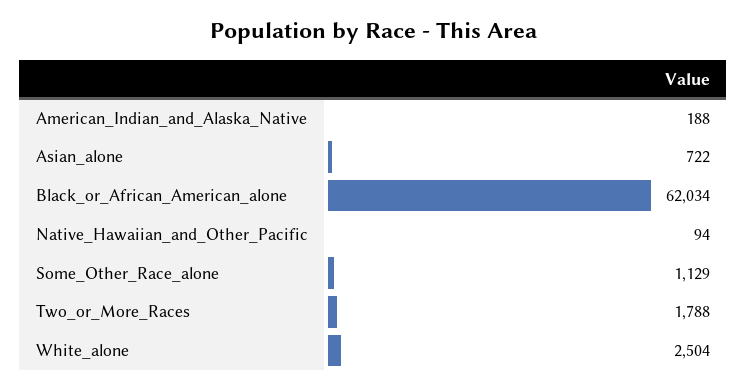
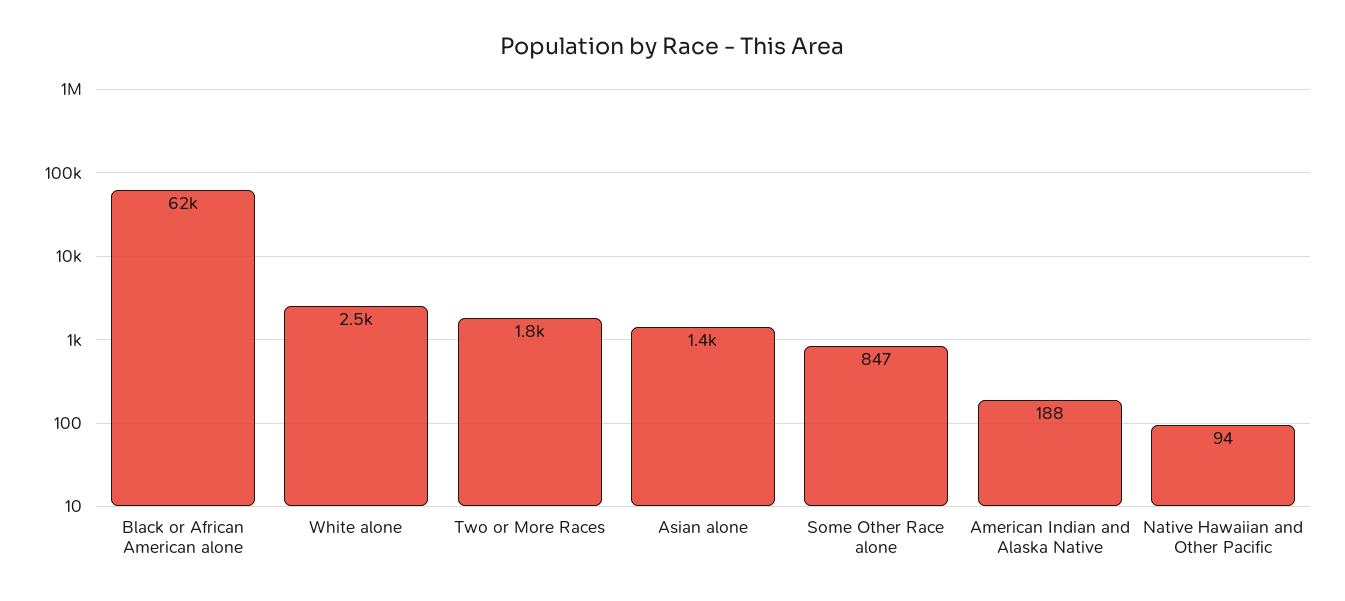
  {
    "American_Indian_and_Alaska_Native": 188,
-   "Asian_alone": 722,
+   "Asian_alone": 1400,
    "Black_or_African_American_alone": 62034,
    "Native_Hawaiian_and_Other_Pacific": 94,
-   "Some_Other_Race_alone": 1129,
+   "Some_Other_Race_alone": 847,
    "Two_or_More_Races": 1788,
    "White_alone": 2504
  }

